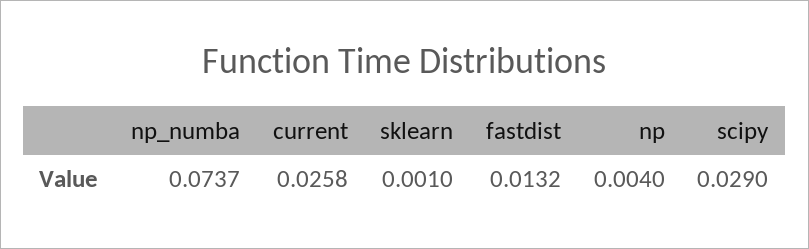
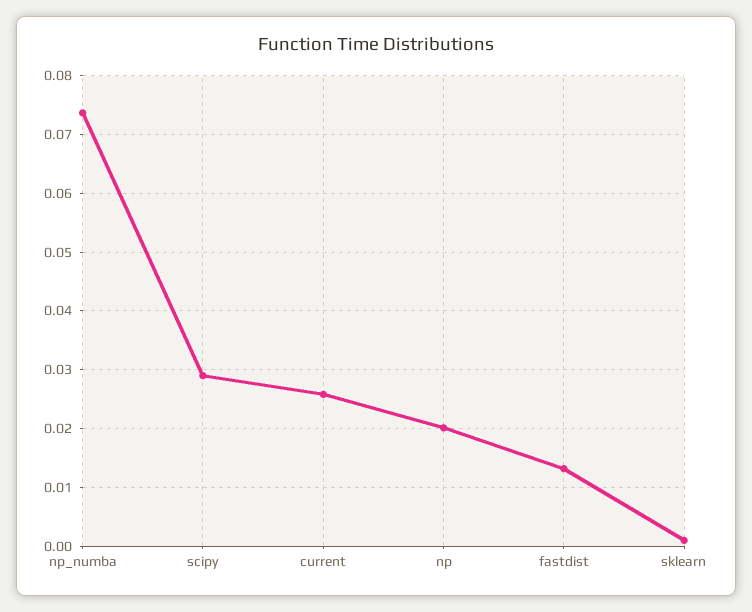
  {
    "np_numba": 0.0737,
    "current": 0.0258,
    "sklearn": 0.001,
    "fastdist": 0.0132,
-   "np": 0.004,
+   "np": 0.02,
    "scipy": 0.029
  }

